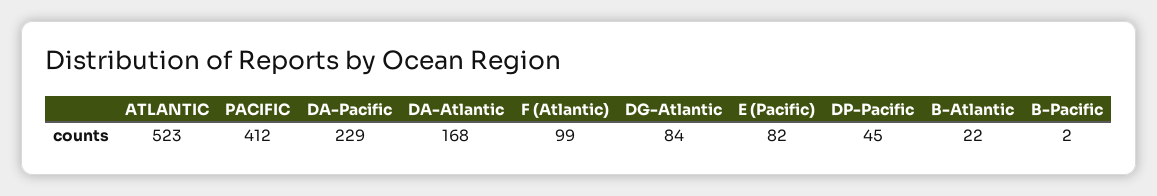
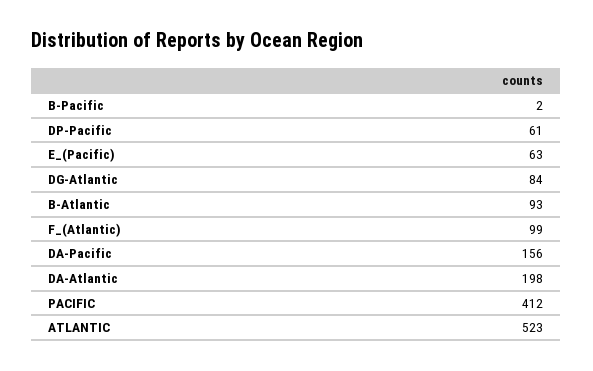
  {
    "ATLANTIC": 523,
    "PACIFIC": 412,
-   "DA-Pacific": 229,
+   "DA-Pacific": 156,
-   "DA-Atlantic": 168,
+   "DA-Atlantic": 198,
    "F (Atlantic)": 99,
    "DG-Atlantic": 84,
-   "E (Pacific)": 82,
+   "E (Pacific)": 63,
-   "DP-Pacific": 45,
+   "DP-Pacific": 61,
-   "B-Atlantic": 22,
+   "B-Atlantic": 93,
    "B-Pacific": 2
  }

